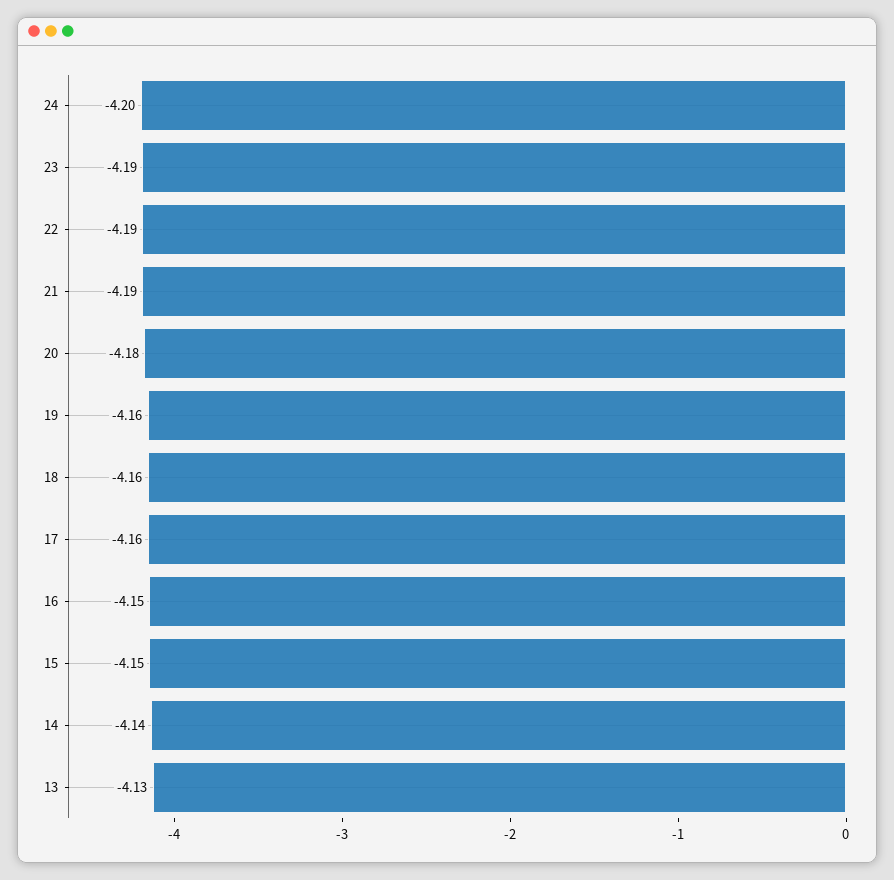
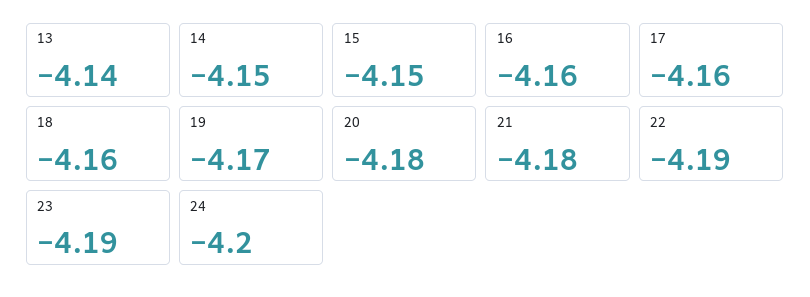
  {
    "24": -4.2,
    "23": -4.19,
    "22": -4.19,
-   "21": -4.19,
+   "21": -4.18,
    "20": -4.18,
-   "19": -4.16,
+   "19": -4.17,
    "18": -4.16,
    "17": -4.16,
-   "16": -4.15,
+   "16": -4.16,
    "15": -4.15,
-   "14": -4.14,
+   "14": -4.15,
-   "13": -4.13
+   "13": -4.14
  }

